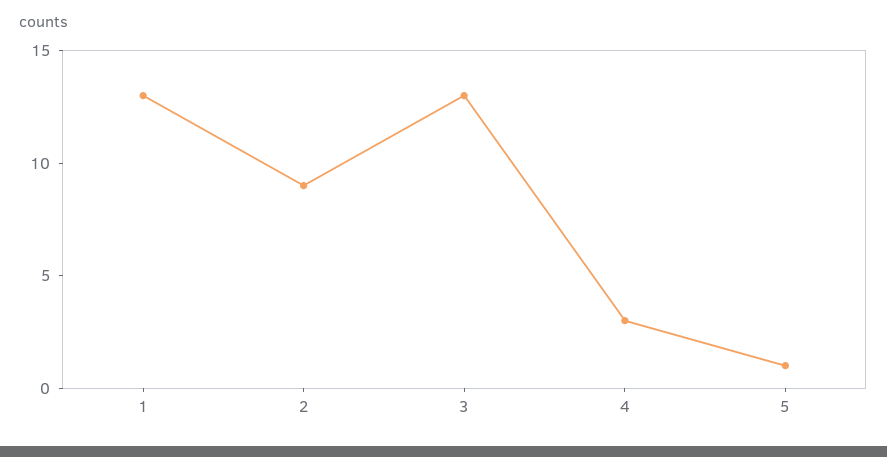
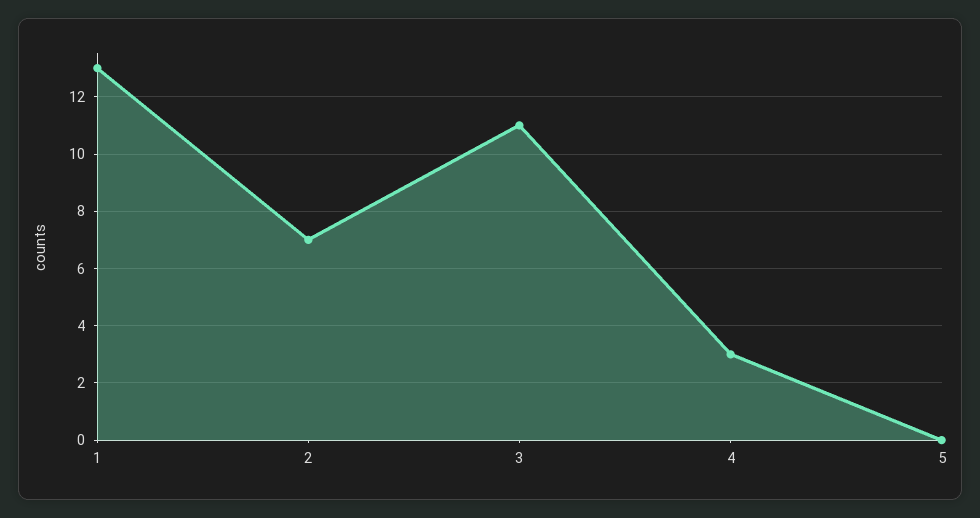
  {
    "1": 13,
-   "2": 9,
+   "2": 7,
-   "3": 13,
+   "3": 11,
    "4": 3,
-   "5": 1
+   "5": 0
  }

